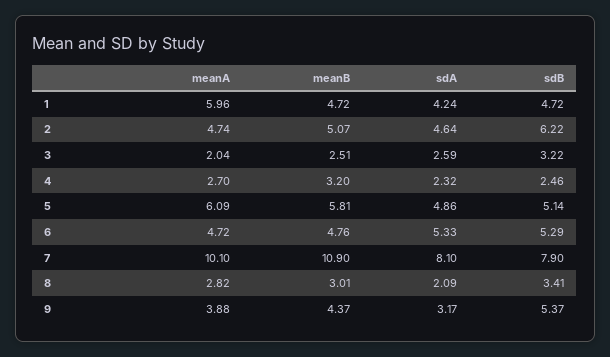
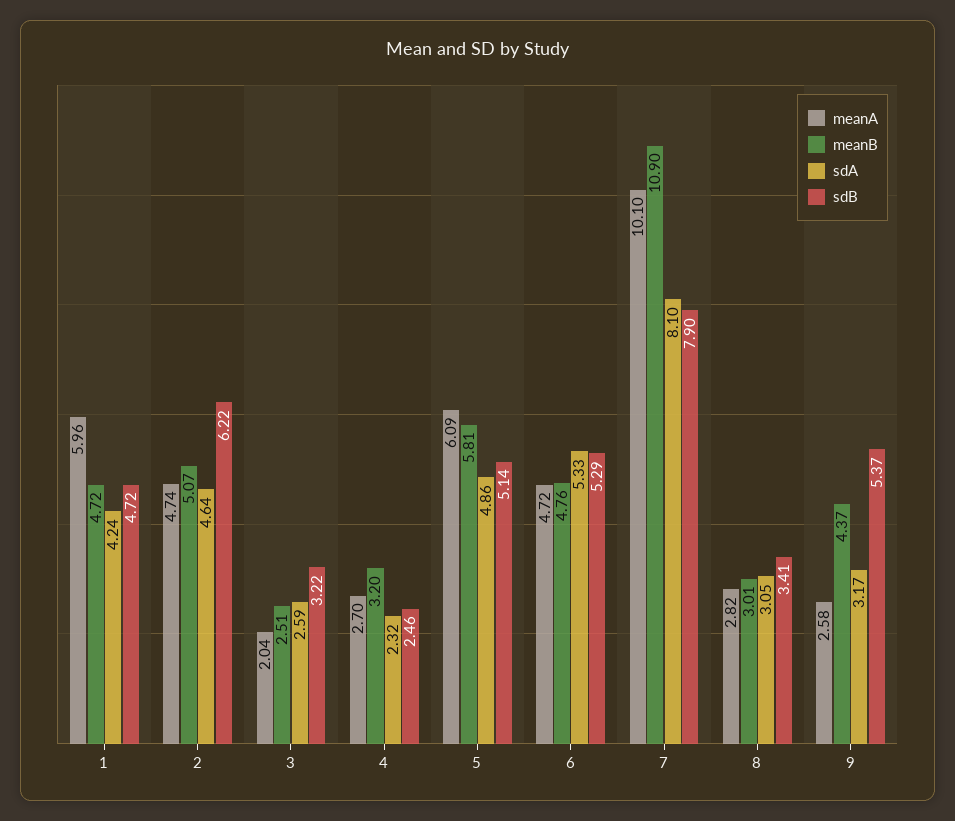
  {
    "meanA": {
      "1": 5.96,
      "2": 4.74,
      "3": 2.04,
      "4": 2.7,
      "5": 6.09,
      "6": 4.72,
      "7": 10.1,
      "8": 2.82,
-     "9": 3.88
+     "9": 2.58
    },
    "meanB": {
      "1": 4.72,
      "2": 5.07,
      "3": 2.51,
      "4": 3.2,
      "5": 5.81,
      "6": 4.76,
      "7": 10.9,
      "8": 3.01,
      "9": 4.37
    },
    "sdA": {
      "1": 4.24,
      "2": 4.64,
      "3": 2.59,
      "4": 2.32,
      "5": 4.86,
      "6": 5.33,
      "7": 8.1,
-     "8": 2.09,
+     "8": 3.05,
      "9": 3.17
    },
    "sdB": {
      "1": 4.72,
      "2": 6.22,
      "3": 3.22,
      "4": 2.46,
      "5": 5.14,
      "6": 5.29,
      "7": 7.9,
      "8": 3.41,
      "9": 5.37
    }
  }

